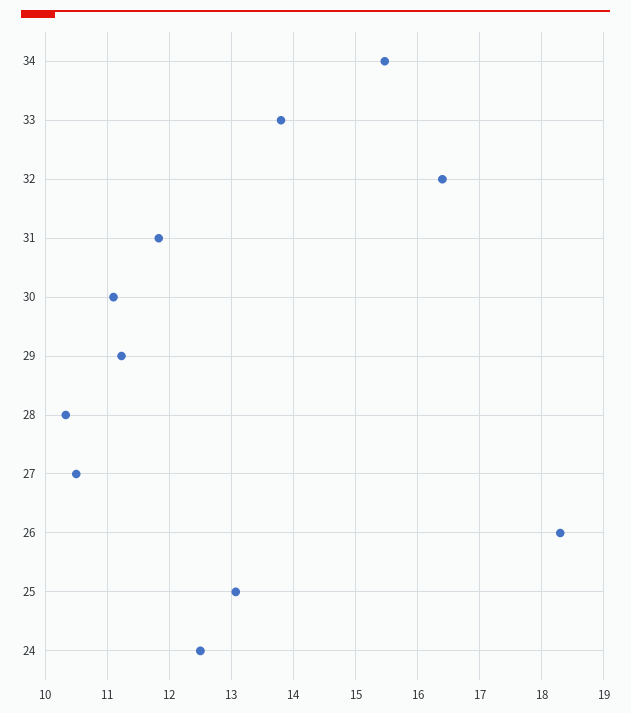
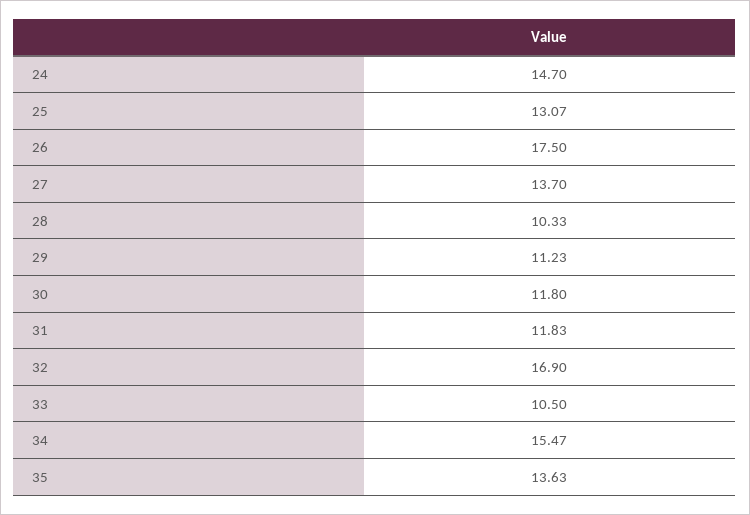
  {
    "34": 15.47,
-   "33": 13.8,
+   "33": 10.5,
-   "32": 16.4,
+   "32": 16.9,
    "31": 11.83,
-   "30": 11.1,
+   "30": 11.8,
    "29": 11.23,
    "28": 10.33,
-   "27": 10.5,
+   "27": 13.7,
-   "26": 18.3,
+   "26": 17.5,
    "25": 13.07,
-   "24": 12.5
+   "24": 14.7,
+   "35": 13.63
  }

